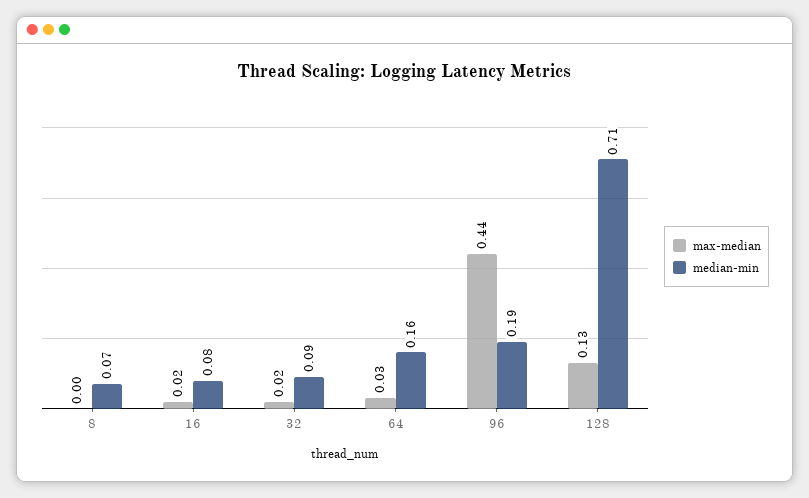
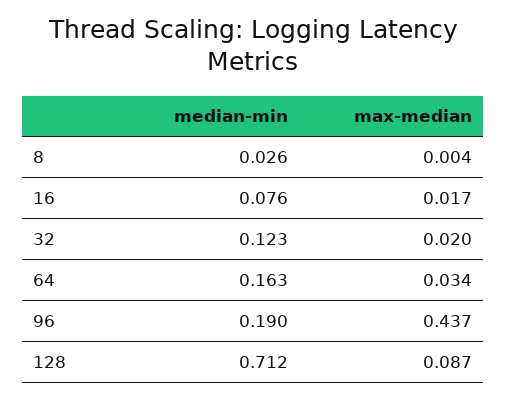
  {
    "max-median": {
      "8": 0.004,
      "16": 0.017,
      "32": 0.02,
      "64": 0.034,
      "96": 0.437,
-     "128": 0.13
+     "128": 0.087
    },
    "median-min": {
-     "8": 0.07,
+     "8": 0.026,
      "16": 0.076,
-     "32": 0.09,
+     "32": 0.123,
      "64": 0.163,
      "96": 0.19,
      "128": 0.712
    }
  }

